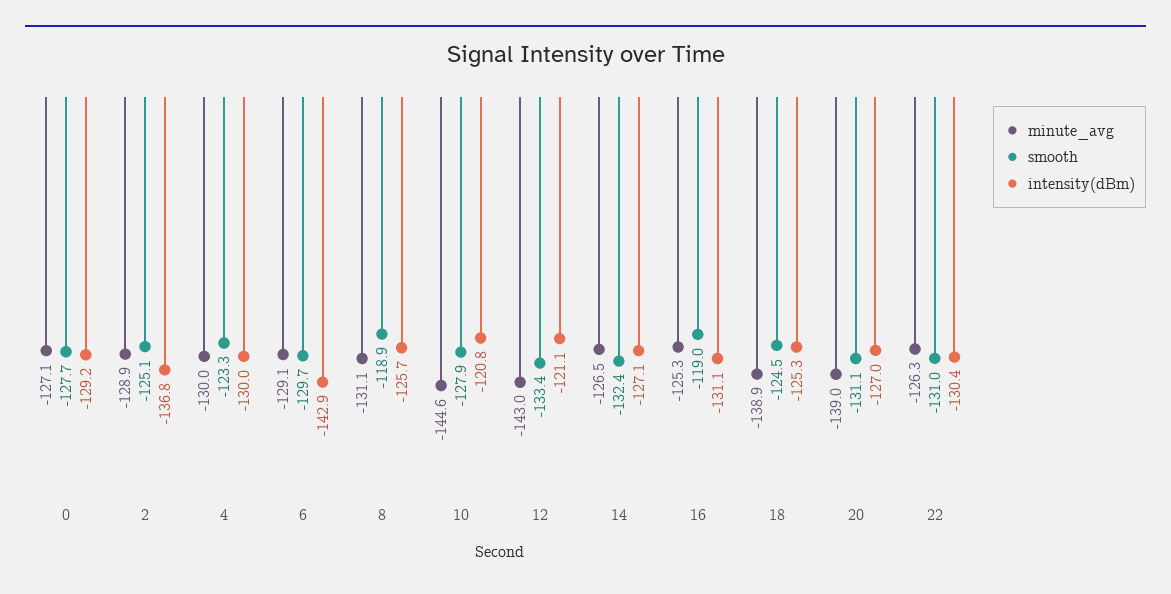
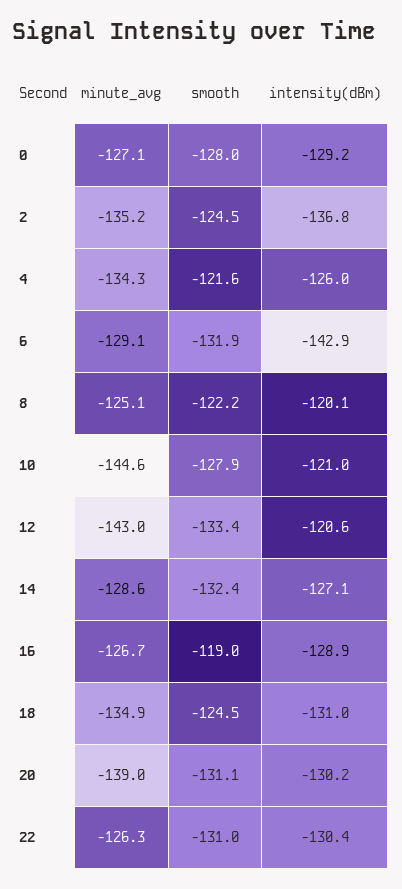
  {
    "minute_avg": {
      "0": -127.1,
-     "2": -128.9,
+     "2": -135.2,
-     "4": -130,
+     "4": -134.3,
      "6": -129.1,
-     "8": -131.1,
+     "8": -125.1,
      "10": -144.6,
      "12": -143,
-     "14": -126.5,
+     "14": -128.6,
-     "16": -125.3,
+     "16": -126.7,
-     "18": -138.9,
+     "18": -134.9,
      "20": -139,
      "22": -126.3
    },
    "smooth": {
-     "0": -127.7,
+     "0": -128,
-     "2": -125.1,
+     "2": -124.5,
-     "4": -123.3,
+     "4": -121.6,
-     "6": -129.7,
+     "6": -131.9,
-     "8": -118.9,
+     "8": -122.2,
      "10": -127.9,
      "12": -133.4,
      "14": -132.4,
      "16": -119,
      "18": -124.5,
      "20": -131.1,
      "22": -131
    },
    "intensity(dBm)": {
      "0": -129.2,
      "2": -136.8,
-     "4": -130,
+     "4": -126,
      "6": -142.9,
-     "8": -125.7,
+     "8": -120.1,
-     "10": -120.8,
+     "10": -121,
-     "12": -121.1,
+     "12": -120.6,
      "14": -127.1,
-     "16": -131.1,
+     "16": -128.9,
-     "18": -125.3,
+     "18": -131,
-     "20": -127,
+     "20": -130.2,
      "22": -130.4
    }
  }

